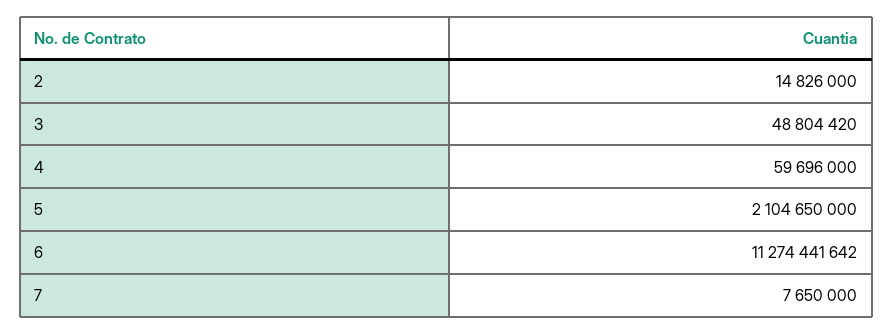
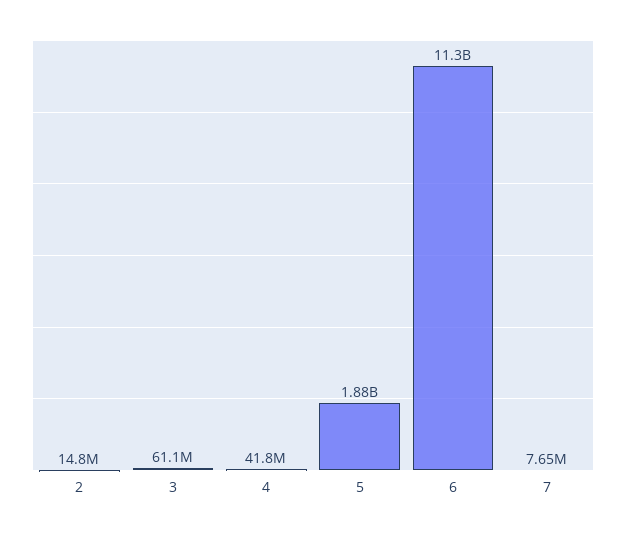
  {
    "2": 14826000,
-   "3": 48804420,
+   "3": 61100000,
-   "4": 59696000,
+   "4": 41800000,
-   "5": 2104650000,
+   "5": 1880000000,
    "6": 11274441642,
    "7": 7650000
  }

